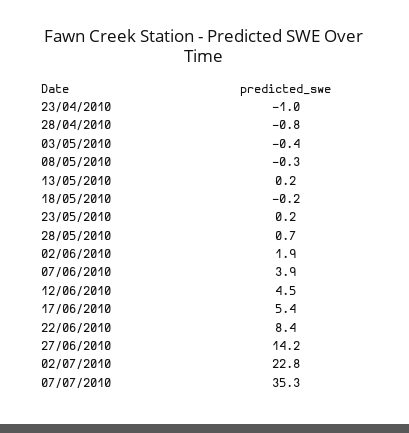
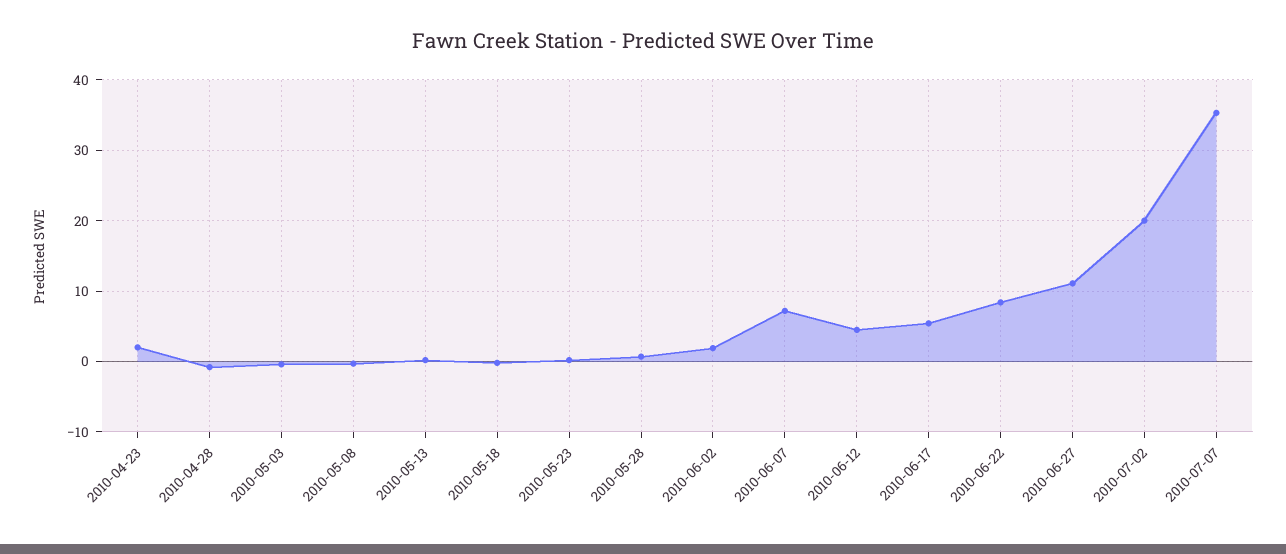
  {
-   "23/04/2010": -1,
+   "23/04/2010": 2,
    "28/04/2010": -0.8,
    "03/05/2010": -0.4,
    "08/05/2010": -0.3,
    "13/05/2010": 0.2,
    "18/05/2010": -0.2,
    "23/05/2010": 0.2,
    "28/05/2010": 0.7,
    "02/06/2010": 1.9,
-   "07/06/2010": 3.9,
+   "07/06/2010": 7,
    "12/06/2010": 4.5,
    "17/06/2010": 5.4,
    "22/06/2010": 8.4,
-   "27/06/2010": 14.2,
+   "27/06/2010": 11,
-   "02/07/2010": 22.8,
+   "02/07/2010": 20,
    "07/07/2010": 35.3
  }

